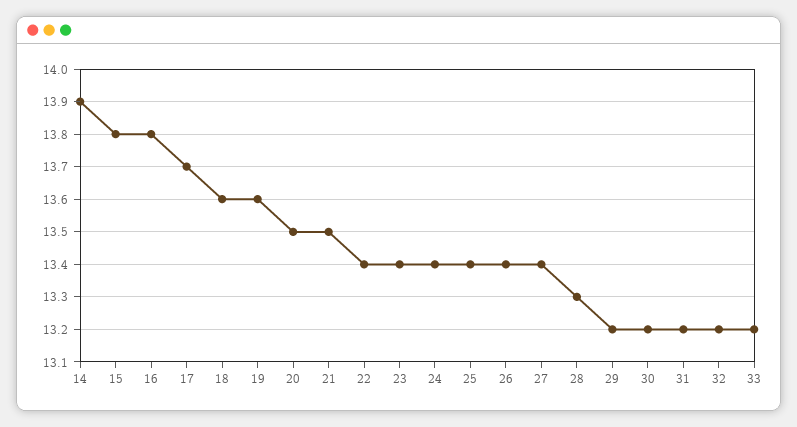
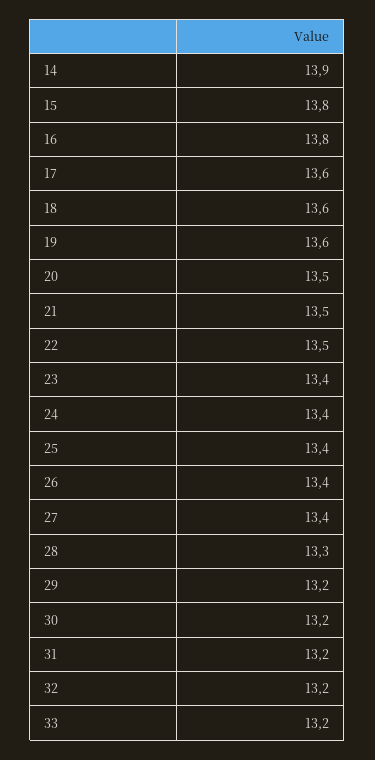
  {
    "14": 13.9,
    "15": 13.8,
    "16": 13.8,
-   "17": 13.7,
+   "17": 13.6,
    "18": 13.6,
    "19": 13.6,
    "20": 13.5,
    "21": 13.5,
-   "22": 13.4,
+   "22": 13.5,
    "23": 13.4,
    "24": 13.4,
    "25": 13.4,
    "26": 13.4,
    "27": 13.4,
    "28": 13.3,
    "29": 13.2,
    "30": 13.2,
    "31": 13.2,
    "32": 13.2,
    "33": 13.2
  }

